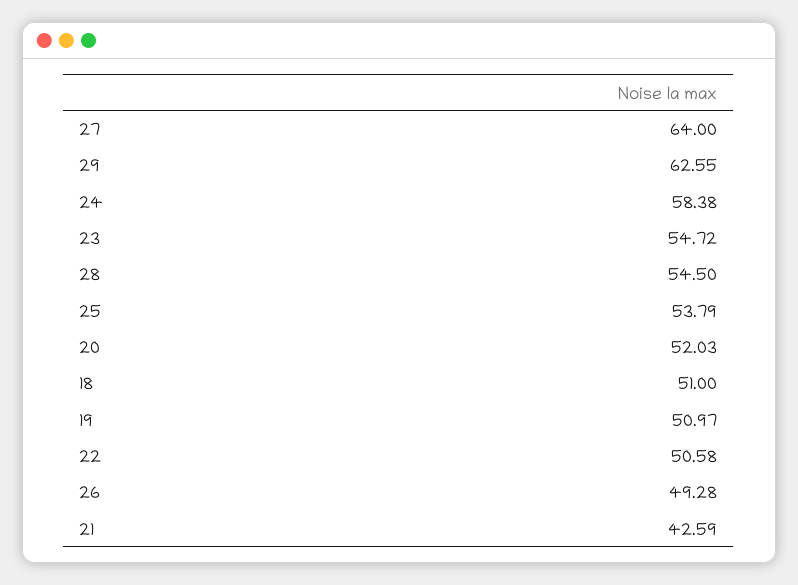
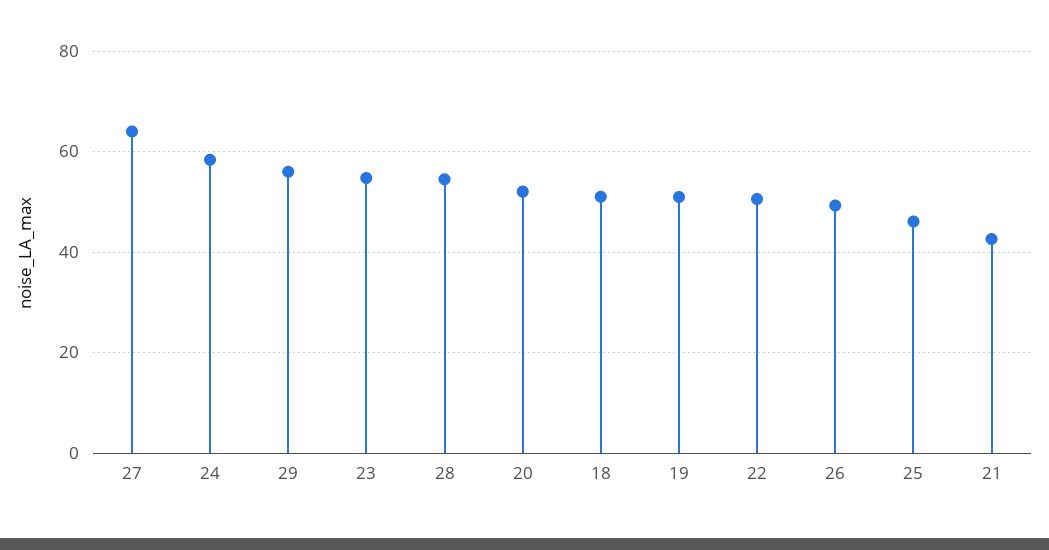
  {
    "27": 64,
-   "29": 62.55,
+   "29": 56,
    "24": 58.38,
    "23": 54.72,
    "28": 54.5,
-   "25": 53.79,
+   "25": 46,
    "20": 52.03,
    "18": 51,
    "19": 50.97,
    "22": 50.58,
    "26": 49.28,
    "21": 42.59
  }

